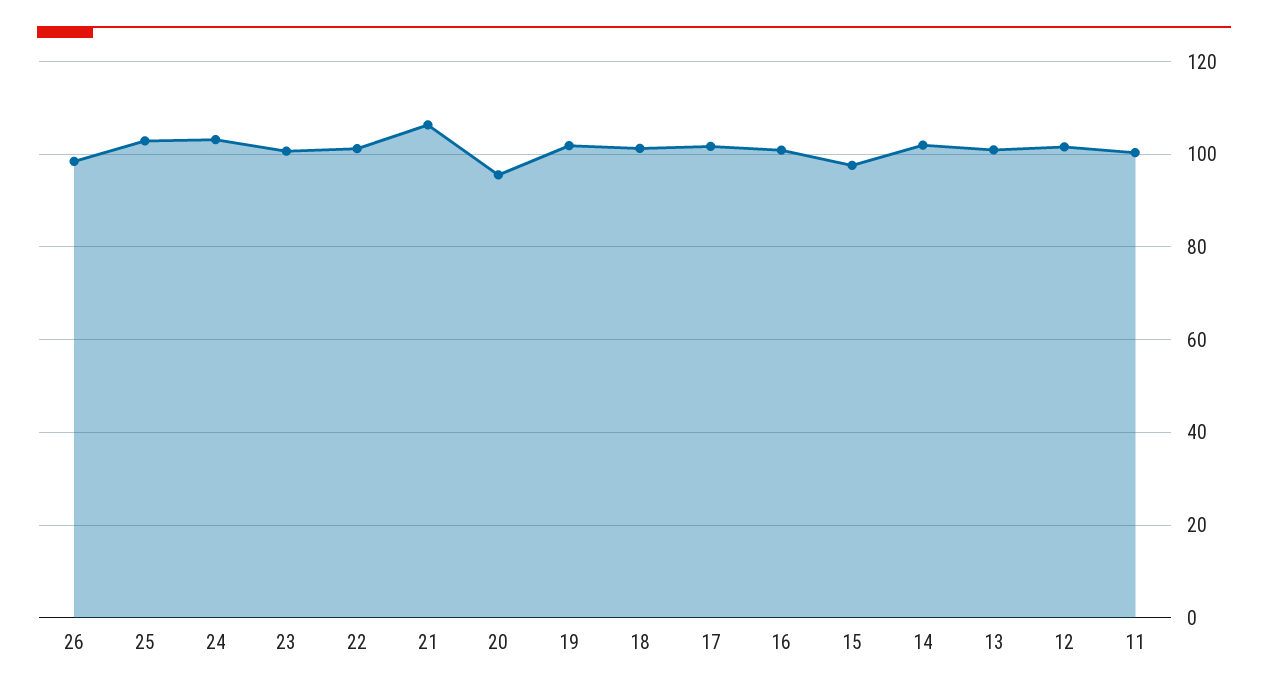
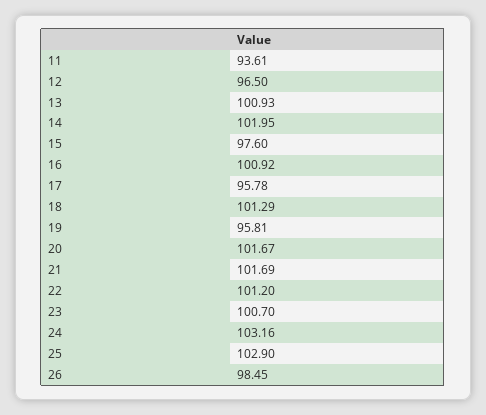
  {
    "26": 98.45,
    "25": 102.9,
    "24": 103.16,
    "23": 100.7,
    "22": 101.2,
-   "21": 106,
+   "21": 101.69,
-   "20": 96,
+   "20": 101.67,
-   "19": 102,
+   "19": 95.81,
    "18": 101.29,
-   "17": 102,
+   "17": 95.78,
    "16": 100.92,
    "15": 97.6,
    "14": 101.95,
    "13": 100.93,
-   "12": 102,
+   "12": 96.5,
-   "11": 100
+   "11": 93.61
  }

